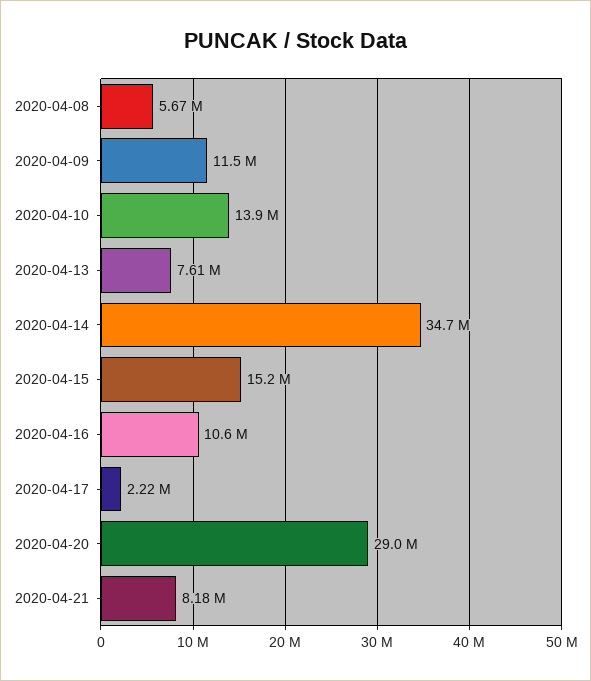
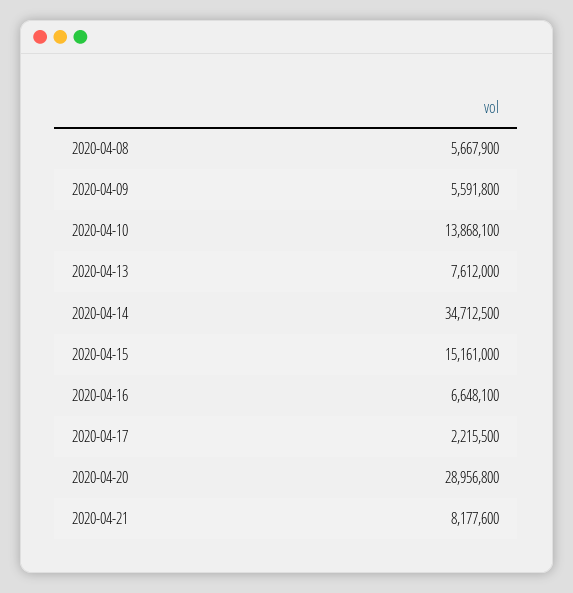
  {
    "2020-04-08": 5667900,
-   "2020-04-09": 11500000,
+   "2020-04-09": 5591800,
    "2020-04-10": 13868100,
    "2020-04-13": 7612000,
    "2020-04-14": 34712500,
    "2020-04-15": 15161000,
-   "2020-04-16": 10600000,
+   "2020-04-16": 6648100,
    "2020-04-17": 2215500,
    "2020-04-20": 28956800,
    "2020-04-21": 8177600
  }

